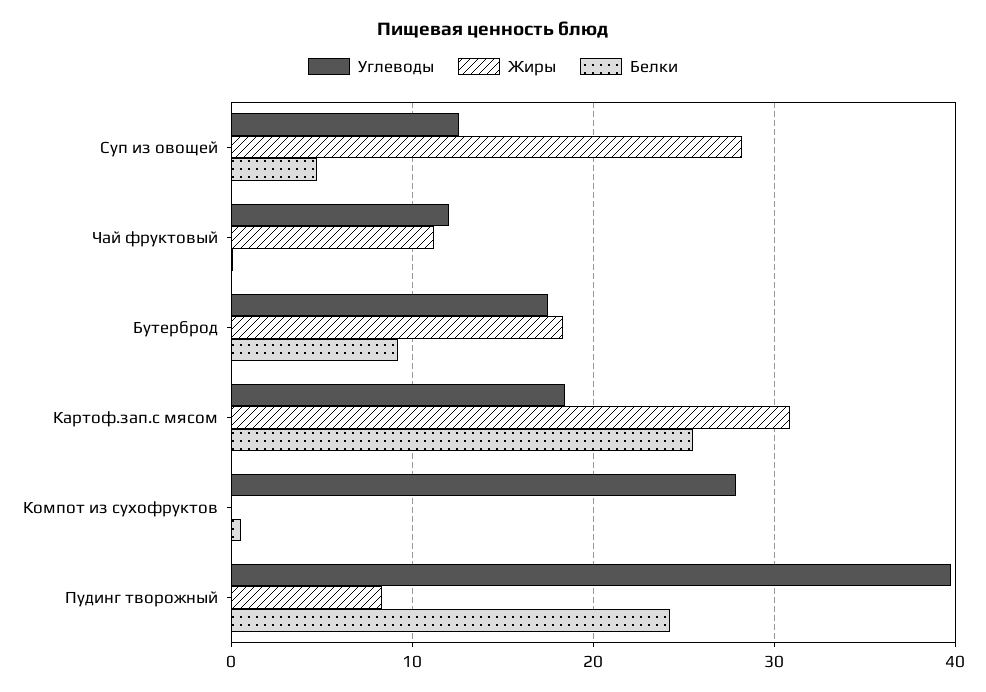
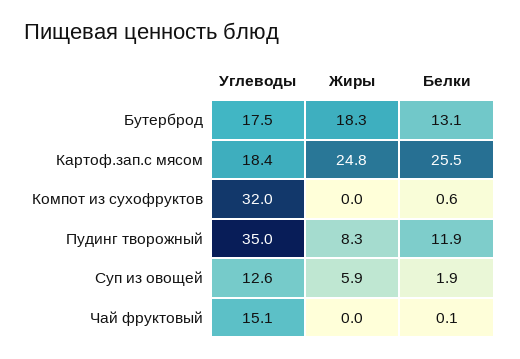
  {
    "Углеводы": {
      "Суп из овощей": 12.6,
-     "Чай фруктовый": 12,
+     "Чай фруктовый": 15.1,
      "Бутерброд": 17.5,
      "Картоф.зап.с мясом": 18.4,
-     "Компот из сухофруктов": 28,
+     "Компот из сухофруктов": 32,
-     "Пудинг творожный": 40
+     "Пудинг творожный": 35
    },
    "Жиры": {
-     "Суп из овощей": 28,
+     "Суп из овощей": 5.9,
-     "Чай фруктовый": 11,
+     "Чай фруктовый": 0,
      "Бутерброд": 18.3,
-     "Картоф.зап.с мясом": 31,
+     "Картоф.зап.с мясом": 24.8,
      "Компот из сухофруктов": 0,
      "Пудинг творожный": 8.3
    },
    "Белки": {
-     "Суп из овощей": 5,
+     "Суп из овощей": 1.9,
      "Чай фруктовый": 0.1,
-     "Бутерброд": 9,
+     "Бутерброд": 13.1,
      "Картоф.зап.с мясом": 25.5,
      "Компот из сухофруктов": 0.6,
-     "Пудинг творожный": 24
+     "Пудинг творожный": 11.9
    }
  }

